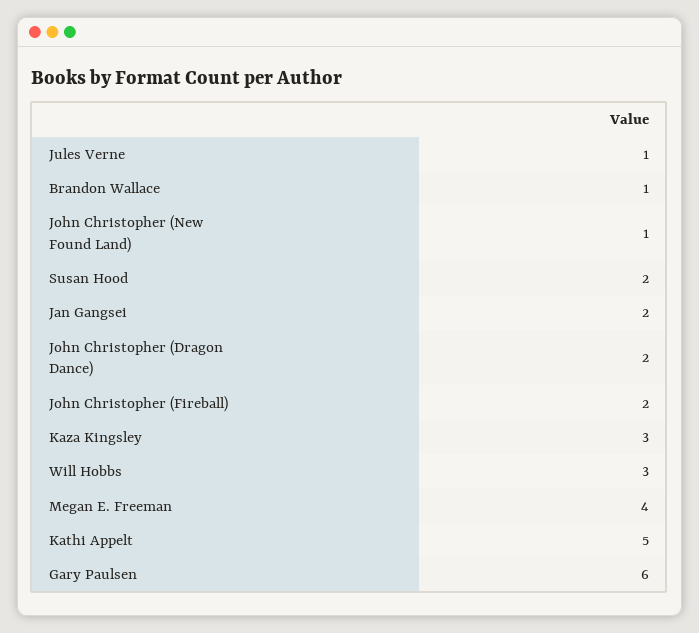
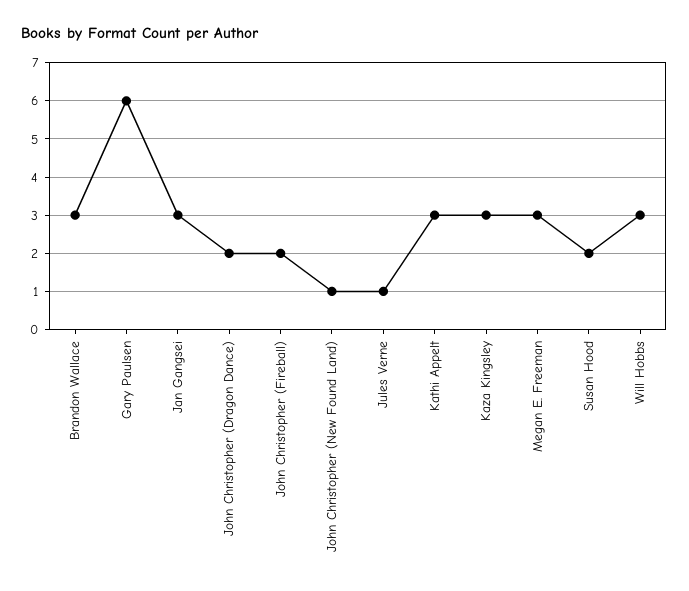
  {
    "Jules Verne": 1,
-   "Brandon Wallace": 1,
+   "Brandon Wallace": 3,
    "John Christopher (New Found Land)": 1,
    "Susan Hood": 2,
-   "Jan Gangsei": 2,
+   "Jan Gangsei": 3,
    "John Christopher (Dragon Dance)": 2,
    "John Christopher (Fireball)": 2,
    "Kaza Kingsley": 3,
    "Will Hobbs": 3,
-   "Megan E. Freeman": 4,
+   "Megan E. Freeman": 3,
-   "Kathi Appelt": 5,
+   "Kathi Appelt": 3,
    "Gary Paulsen": 6
  }

